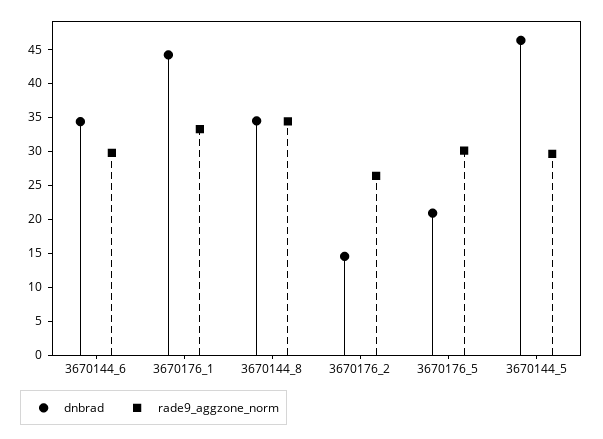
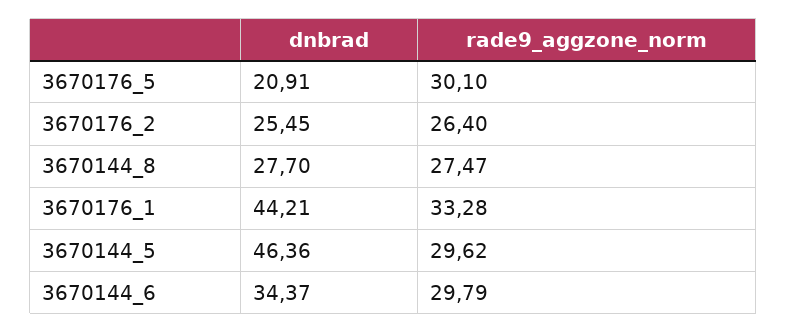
  {
    "dnbrad": {
      "3670144_6": 34.37,
      "3670176_1": 44.21,
-     "3670144_8": 35,
+     "3670144_8": 27.7,
-     "3670176_2": 15,
+     "3670176_2": 25.45,
      "3670176_5": 20.91,
      "3670144_5": 46.36
    },
    "rade9_aggzone_norm": {
      "3670144_6": 29.79,
      "3670176_1": 33.28,
-     "3670144_8": 35,
+     "3670144_8": 27.47,
      "3670176_2": 26.4,
      "3670176_5": 30.1,
      "3670144_5": 29.62
    }
  }

